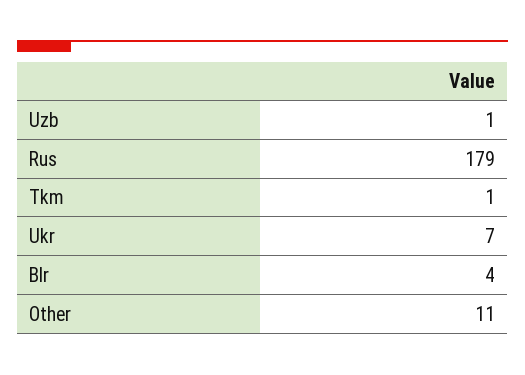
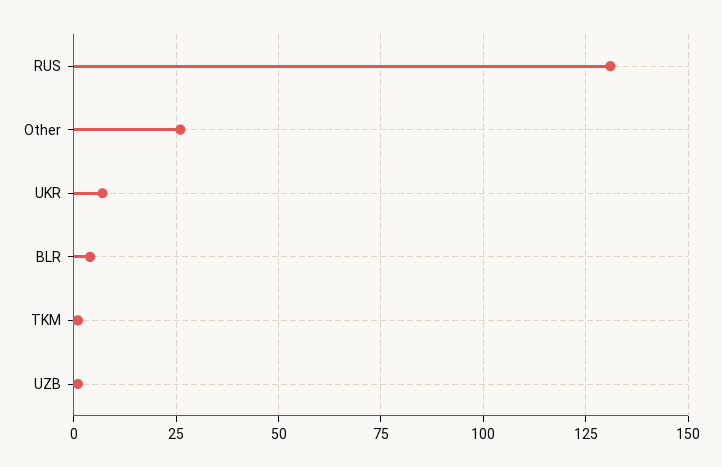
  {
    "Uzb": 1,
-   "Rus": 179,
+   "Rus": 130,
    "Tkm": 1,
    "Ukr": 7,
    "Blr": 4,
-   "Other": 11
+   "Other": 25
  }

